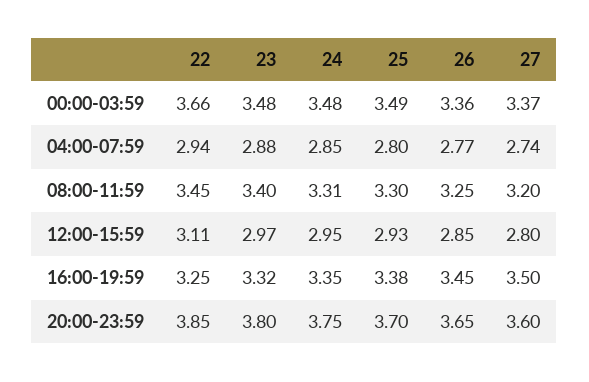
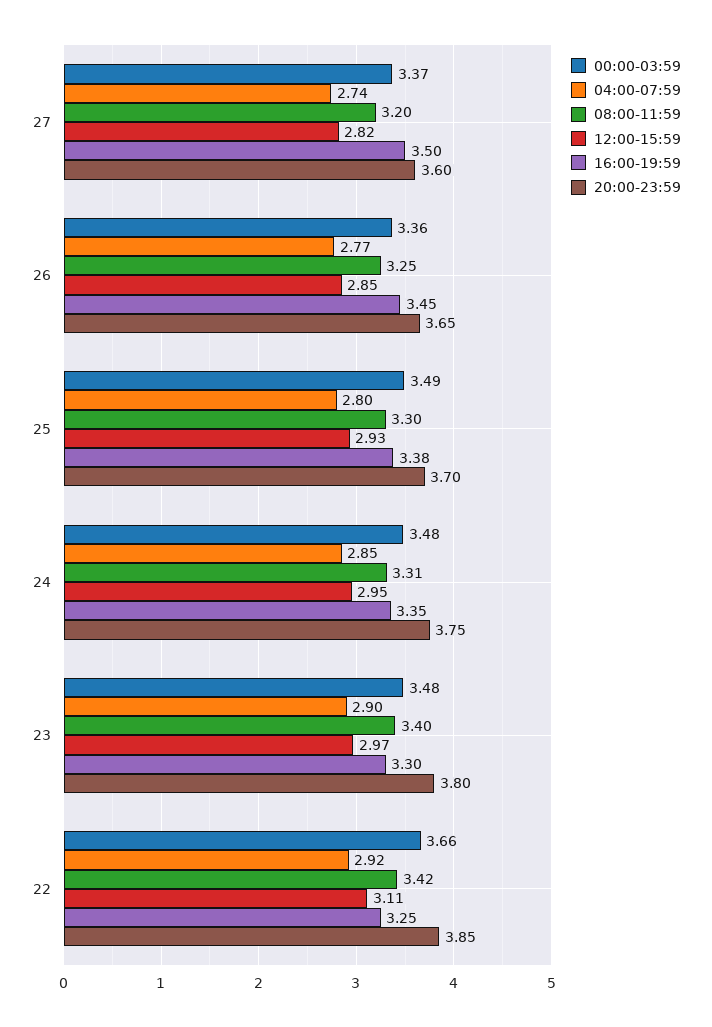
  {
    "00:00-03:59": {
      "22": 3.66,
      "23": 3.48,
      "24": 3.48,
      "25": 3.49,
      "26": 3.36,
      "27": 3.37
    },
    "04:00-07:59": {
-     "22": 2.94,
+     "22": 2.92,
-     "23": 2.88,
+     "23": 2.9,
      "24": 2.85,
      "25": 2.8,
      "26": 2.77,
      "27": 2.74
    },
    "08:00-11:59": {
-     "22": 3.45,
+     "22": 3.42,
      "23": 3.4,
      "24": 3.31,
      "25": 3.3,
      "26": 3.25,
      "27": 3.2
    },
    "12:00-15:59": {
      "22": 3.11,
      "23": 2.97,
      "24": 2.95,
      "25": 2.93,
      "26": 2.85,
-     "27": 2.8
+     "27": 2.82
    },
    "16:00-19:59": {
      "22": 3.25,
-     "23": 3.32,
+     "23": 3.3,
      "24": 3.35,
      "25": 3.38,
      "26": 3.45,
      "27": 3.5
    },
    "20:00-23:59": {
      "22": 3.85,
      "23": 3.8,
      "24": 3.75,
      "25": 3.7,
      "26": 3.65,
      "27": 3.6
    }
  }

